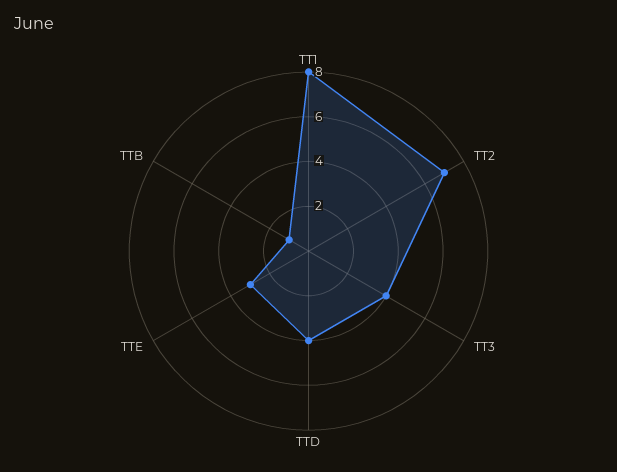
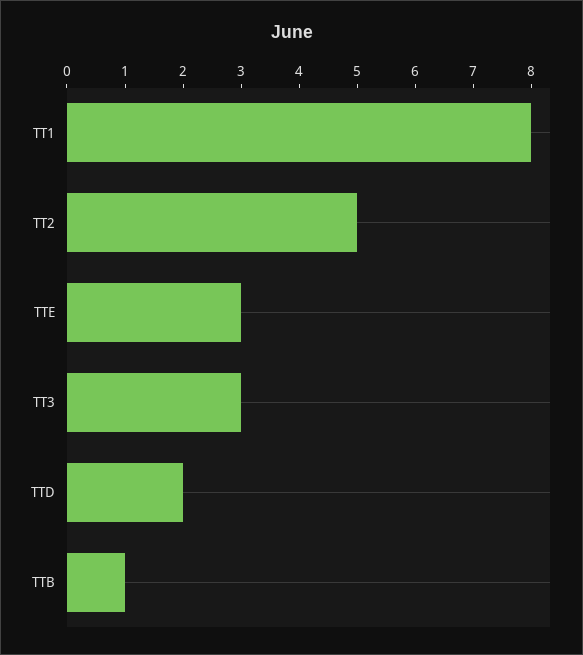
  {
    "TT1": 8,
-   "TT2": 7,
+   "TT2": 5,
-   "TT3": 4,
+   "TT3": 3,
-   "TTD": 4,
+   "TTD": 2,
    "TTE": 3,
    "TTB": 1
  }

